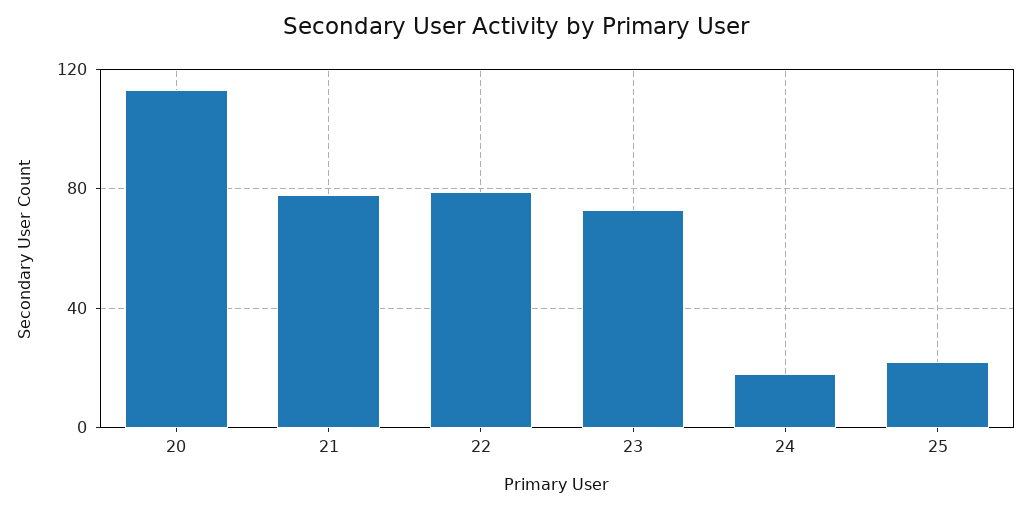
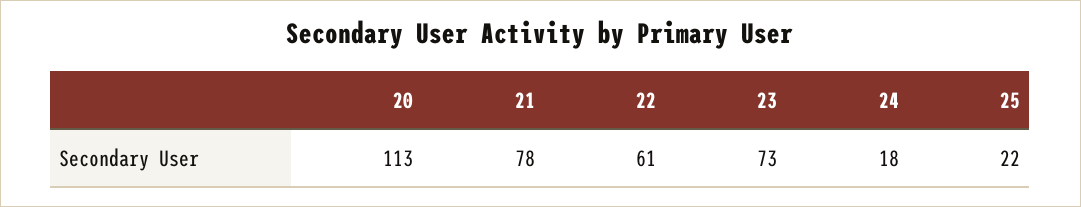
  {
    "20": 113,
    "21": 78,
-   "22": 80,
+   "22": 61,
    "23": 73,
    "24": 18,
    "25": 22
  }

